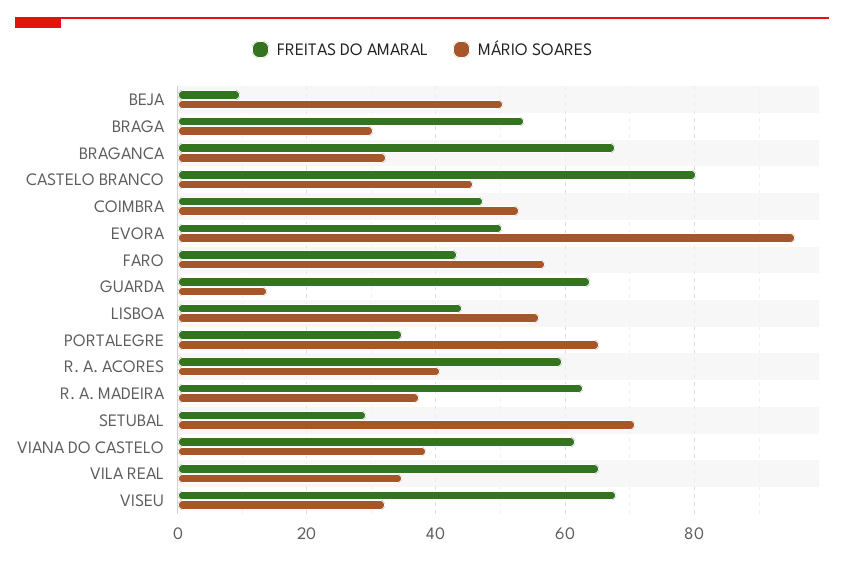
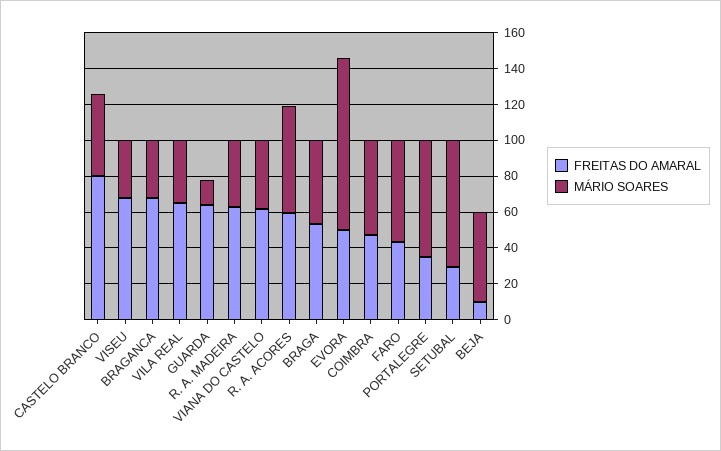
  {
    "FREITAS DO AMARAL": {
      "BEJA": 10,
      "BRAGA": 54,
      "BRAGANCA": 68,
      "CASTELO BRANCO": 80,
      "COIMBRA": 48,
      "EVORA": 50,
      "FARO": 44,
      "GUARDA": 64,
-     "LISBOA": 44,
      "PORTALEGRE": 34,
      "R. A. ACORES": 60,
      "R. A. MADEIRA": 62,
      "SETUBAL": 30,
      "VIANA DO CASTELO": 62,
      "VILA REAL": 66,
      "VISEU": 68
    },
    "MÁRIO SOARES": {
      "BEJA": 50,
-     "BRAGA": 30,
+     "BRAGA": 45,
      "BRAGANCA": 32,
      "CASTELO BRANCO": 46,
      "COIMBRA": 52,
      "EVORA": 96,
      "FARO": 56,
      "GUARDA": 14,
-     "LISBOA": 56,
      "PORTALEGRE": 66,
-     "R. A. ACORES": 40,
+     "R. A. ACORES": 60,
      "R. A. MADEIRA": 38,
      "SETUBAL": 70,
      "VIANA DO CASTELO": 38,
      "VILA REAL": 34,
      "VISEU": 32
    }
  }

